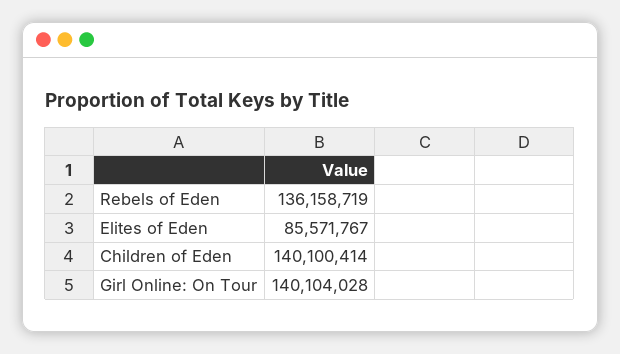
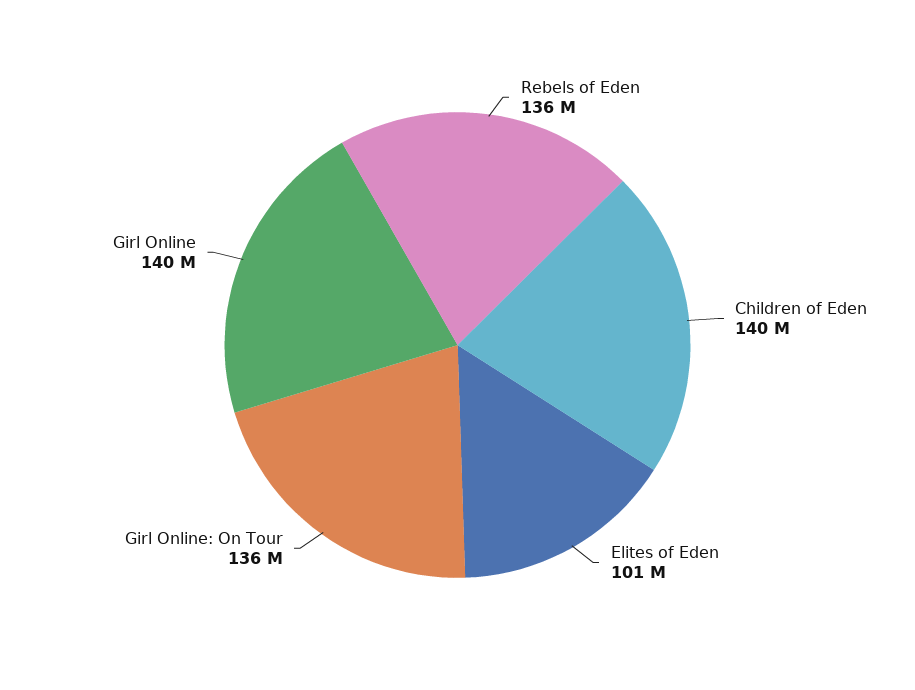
  {
    "Rebels of Eden": 136158719,
-   "Elites of Eden": 85571767,
+   "Elites of Eden": 101000000,
    "Children of Eden": 140100414,
-   "Girl Online: On Tour": 140104028
+   "Girl Online: On Tour": 136000000,
+   "Girl Online": 140000000
  }

